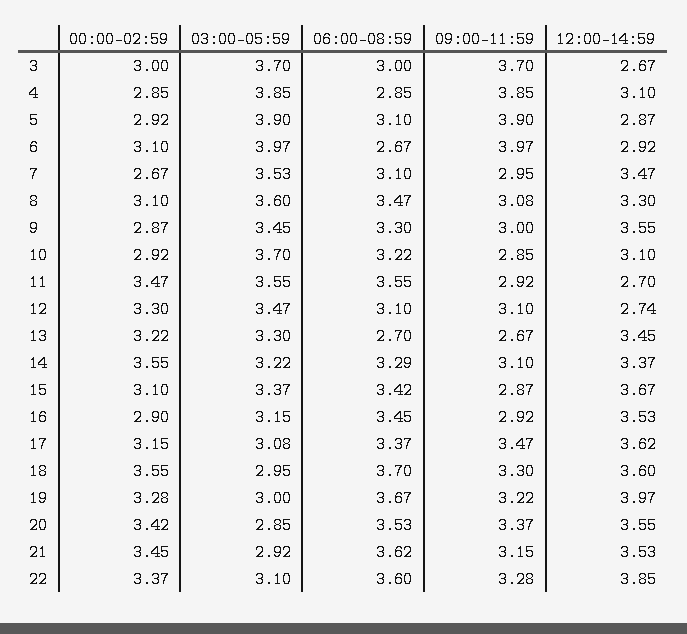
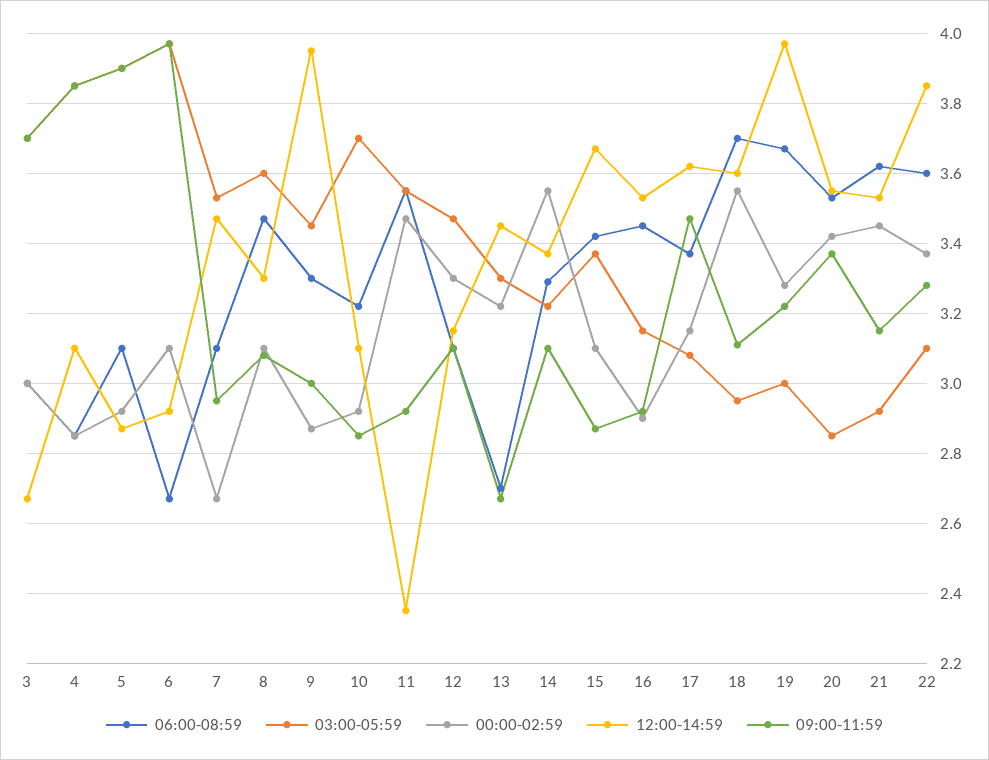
  {
    "00:00-02:59": {
      "3": 3,
      "4": 2.85,
      "5": 2.92,
      "6": 3.1,
      "7": 2.67,
      "8": 3.1,
      "9": 2.87,
      "10": 2.92,
      "11": 3.47,
      "12": 3.3,
      "13": 3.22,
      "14": 3.55,
      "15": 3.1,
      "16": 2.9,
      "17": 3.15,
      "18": 3.55,
      "19": 3.28,
      "20": 3.42,
      "21": 3.45,
      "22": 3.37
    },
    "03:00-05:59": {
      "3": 3.7,
      "4": 3.85,
      "5": 3.9,
      "6": 3.97,
      "7": 3.53,
      "8": 3.6,
      "9": 3.45,
      "10": 3.7,
      "11": 3.55,
      "12": 3.47,
      "13": 3.3,
      "14": 3.22,
      "15": 3.37,
      "16": 3.15,
      "17": 3.08,
      "18": 2.95,
      "19": 3,
      "20": 2.85,
      "21": 2.92,
      "22": 3.1
    },
    "06:00-08:59": {
      "3": 3,
      "4": 2.85,
      "5": 3.1,
      "6": 2.67,
      "7": 3.1,
      "8": 3.47,
      "9": 3.3,
      "10": 3.22,
      "11": 3.55,
      "12": 3.1,
      "13": 2.7,
      "14": 3.29,
      "15": 3.42,
      "16": 3.45,
      "17": 3.37,
      "18": 3.7,
      "19": 3.67,
      "20": 3.53,
      "21": 3.62,
      "22": 3.6
    },
    "09:00-11:59": {
      "3": 3.7,
      "4": 3.85,
      "5": 3.9,
      "6": 3.97,
      "7": 2.95,
      "8": 3.08,
      "9": 3,
      "10": 2.85,
      "11": 2.92,
      "12": 3.1,
      "13": 2.67,
      "14": 3.1,
      "15": 2.87,
      "16": 2.92,
      "17": 3.47,
-     "18": 3.3,
+     "18": 3.1,
      "19": 3.22,
      "20": 3.37,
      "21": 3.15,
      "22": 3.28
    },
    "12:00-14:59": {
      "3": 2.67,
      "4": 3.1,
      "5": 2.87,
      "6": 2.92,
      "7": 3.47,
      "8": 3.3,
-     "9": 3.55,
+     "9": 3.95,
      "10": 3.1,
-     "11": 2.7,
+     "11": 2.35,
-     "12": 2.74,
+     "12": 3.15,
      "13": 3.45,
      "14": 3.37,
      "15": 3.67,
      "16": 3.53,
      "17": 3.62,
      "18": 3.6,
      "19": 3.97,
      "20": 3.55,
      "21": 3.53,
      "22": 3.85
    }
  }

